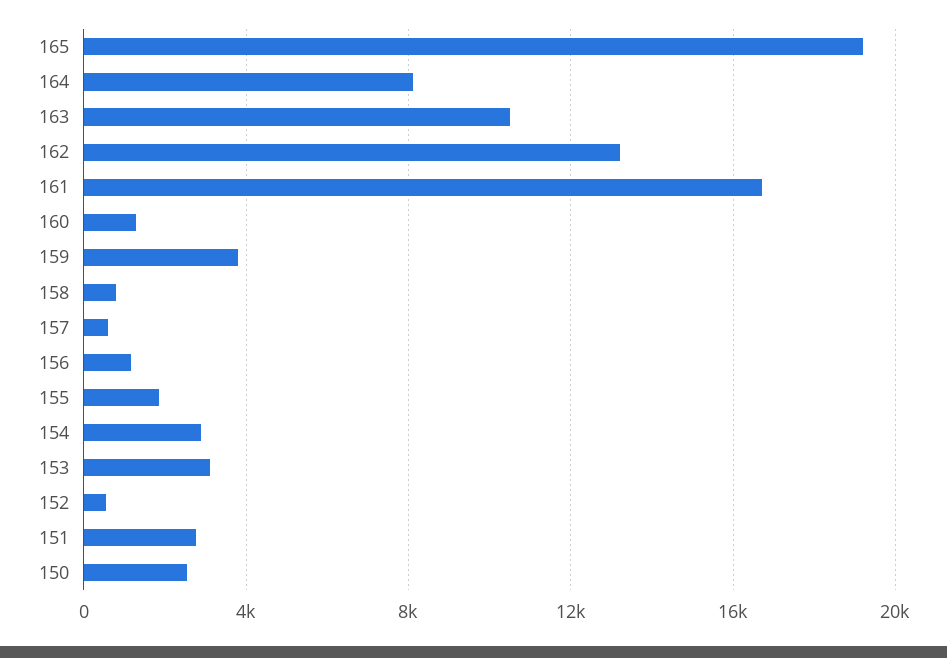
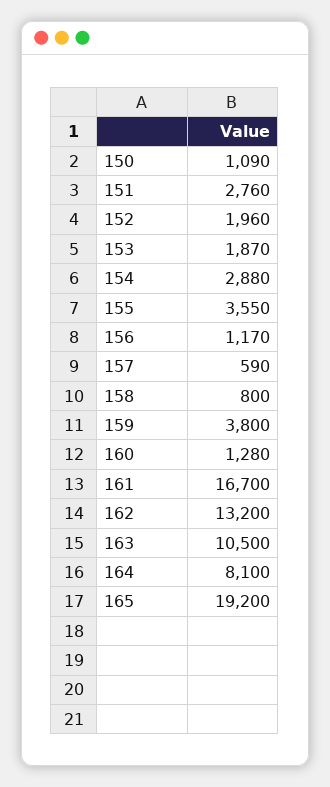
  {
    "165": 19200,
    "164": 8100,
    "163": 10500,
    "162": 13200,
    "161": 16700,
    "160": 1280,
    "159": 3800,
    "158": 800,
    "157": 590,
    "156": 1170,
-   "155": 2000,
+   "155": 3550,
    "154": 2880,
-   "153": 3000,
+   "153": 1870,
-   "152": 500,
+   "152": 1960,
    "151": 2760,
-   "150": 2500
+   "150": 1090
  }

